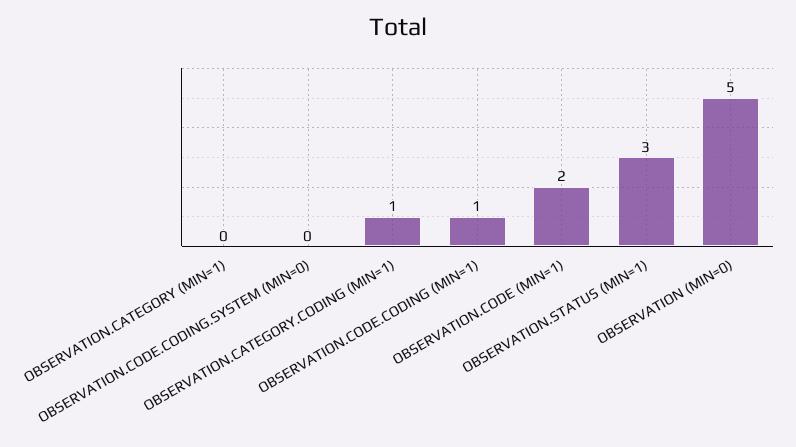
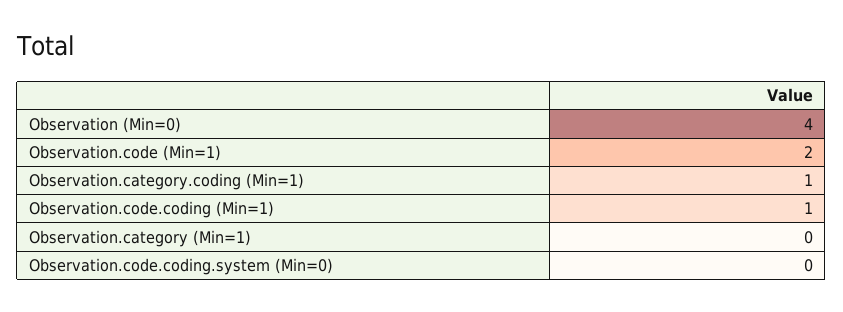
  {
    "OBSERVATION.CATEGORY (MIN=1)": 0,
    "OBSERVATION.CODE.CODING.SYSTEM (MIN=0)": 0,
    "OBSERVATION.CATEGORY.CODING (MIN=1)": 1,
    "OBSERVATION.CODE.CODING (MIN=1)": 1,
    "OBSERVATION.CODE (MIN=1)": 2,
-   "OBSERVATION.STATUS (MIN=1)": 3,
-   "OBSERVATION (MIN=0)": 5
+   "OBSERVATION (MIN=0)": 4
  }

